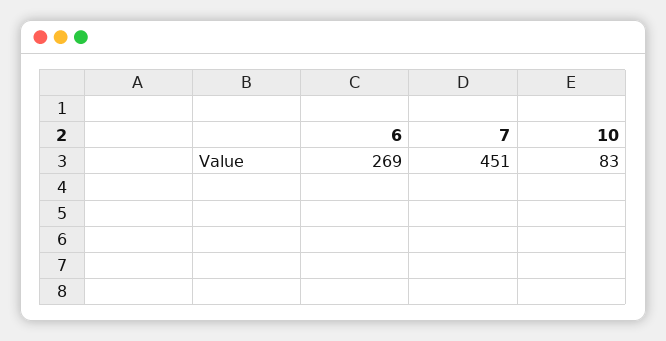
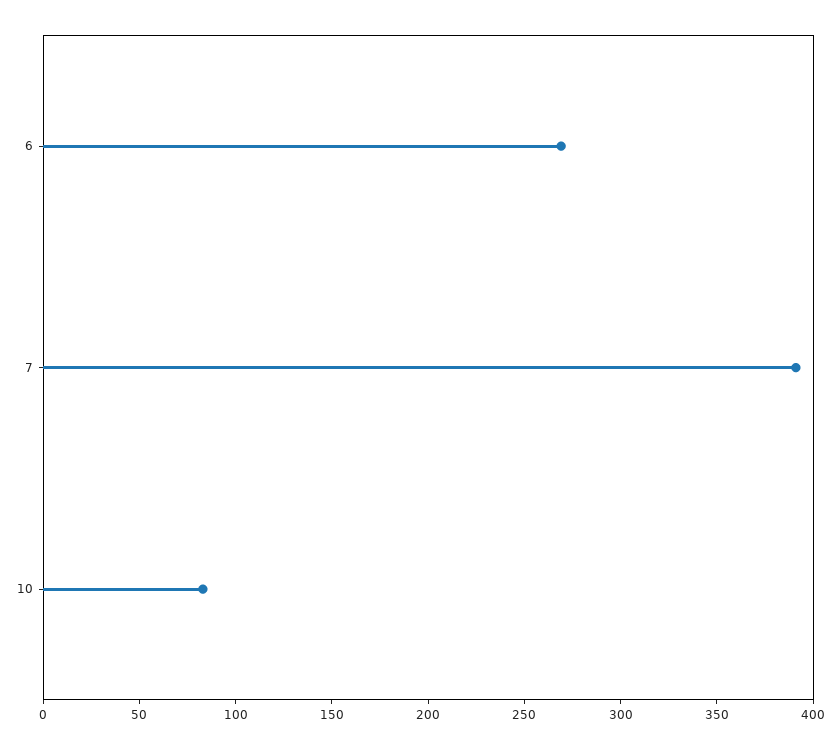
  {
    "6": 269,
-   "7": 451,
+   "7": 390,
    "10": 83
  }

